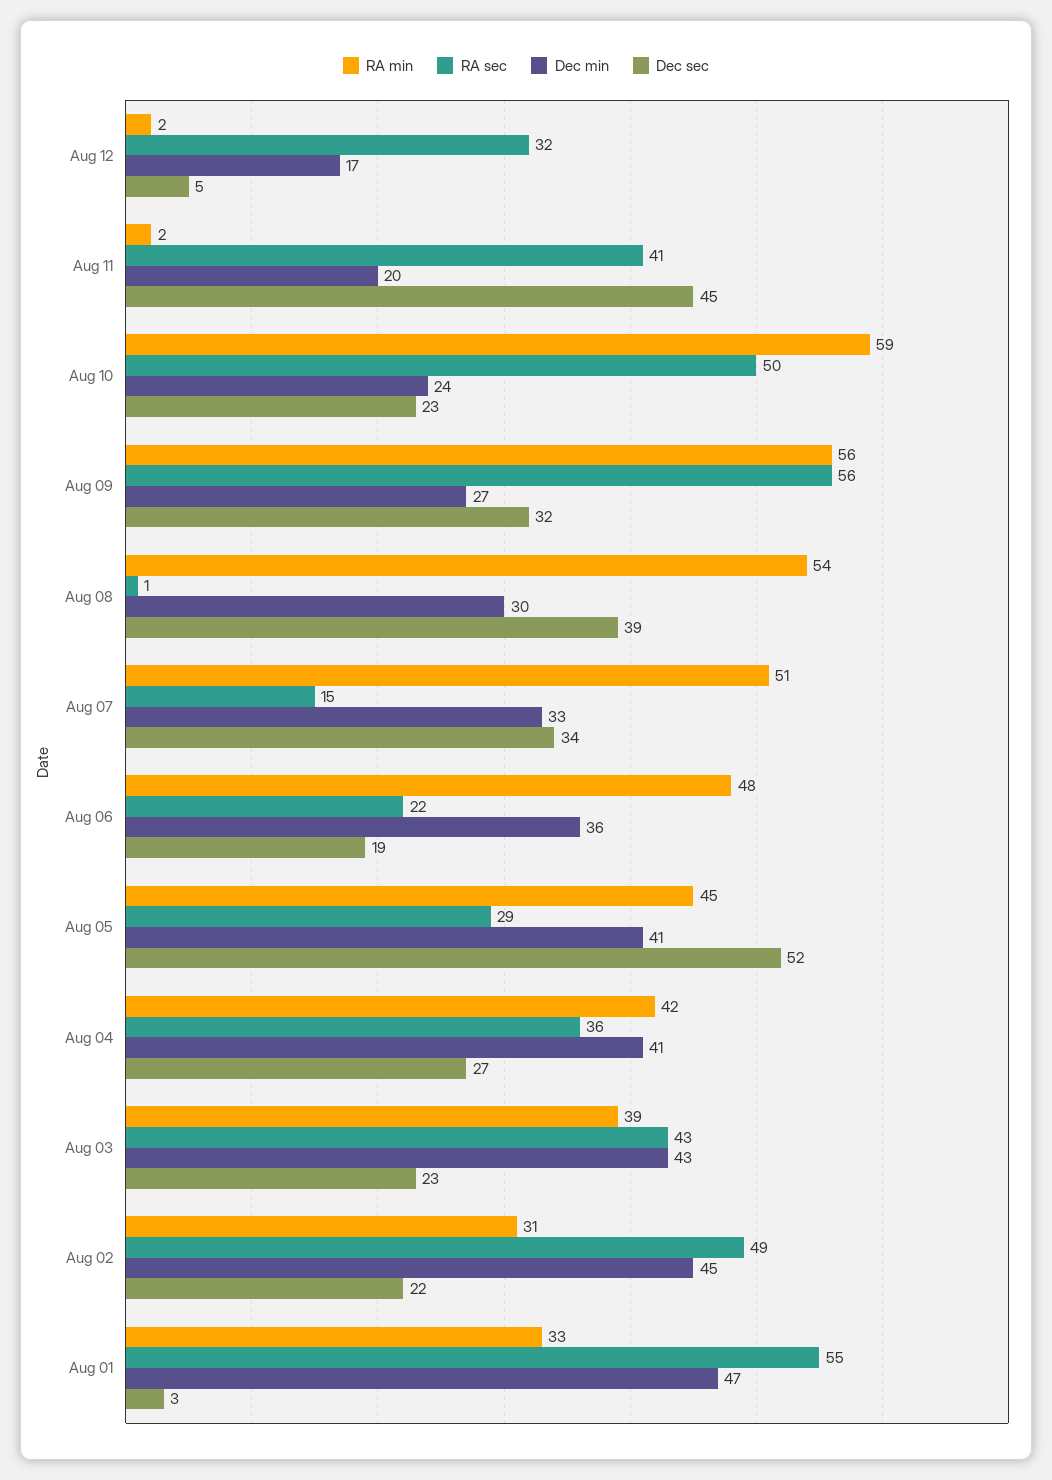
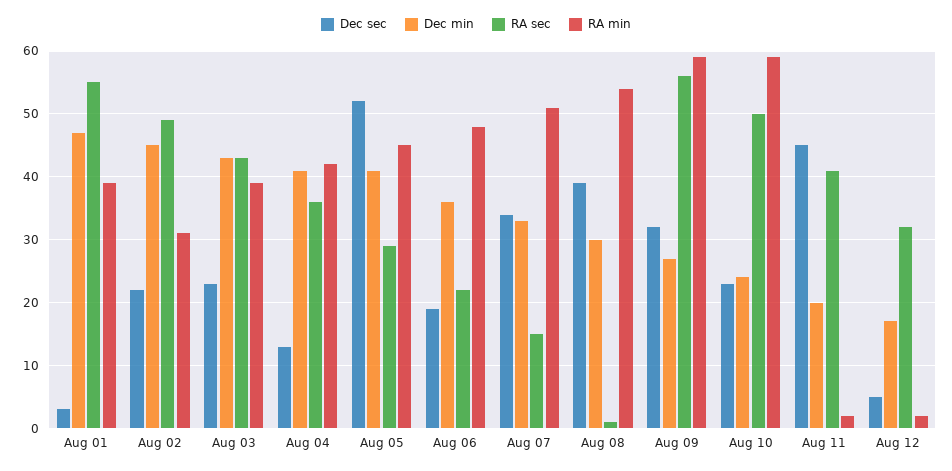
  {
    "RA min": {
      "Aug 12": 2,
      "Aug 11": 2,
      "Aug 10": 59,
-     "Aug 09": 56,
+     "Aug 09": 59,
      "Aug 08": 54,
      "Aug 07": 51,
      "Aug 06": 48,
      "Aug 05": 45,
      "Aug 04": 42,
      "Aug 03": 39,
      "Aug 02": 31,
-     "Aug 01": 33
+     "Aug 01": 39
    },
    "RA sec": {
      "Aug 12": 32,
      "Aug 11": 41,
      "Aug 10": 50,
      "Aug 09": 56,
      "Aug 08": 1,
      "Aug 07": 15,
      "Aug 06": 22,
      "Aug 05": 29,
      "Aug 04": 36,
      "Aug 03": 43,
      "Aug 02": 49,
      "Aug 01": 55
    },
    "Dec min": {
      "Aug 12": 17,
      "Aug 11": 20,
      "Aug 10": 24,
      "Aug 09": 27,
      "Aug 08": 30,
      "Aug 07": 33,
      "Aug 06": 36,
      "Aug 05": 41,
      "Aug 04": 41,
      "Aug 03": 43,
      "Aug 02": 45,
      "Aug 01": 47
    },
    "Dec sec": {
      "Aug 12": 5,
      "Aug 11": 45,
      "Aug 10": 23,
      "Aug 09": 32,
      "Aug 08": 39,
      "Aug 07": 34,
      "Aug 06": 19,
      "Aug 05": 52,
-     "Aug 04": 27,
+     "Aug 04": 13,
      "Aug 03": 23,
      "Aug 02": 22,
      "Aug 01": 3
    }
  }

